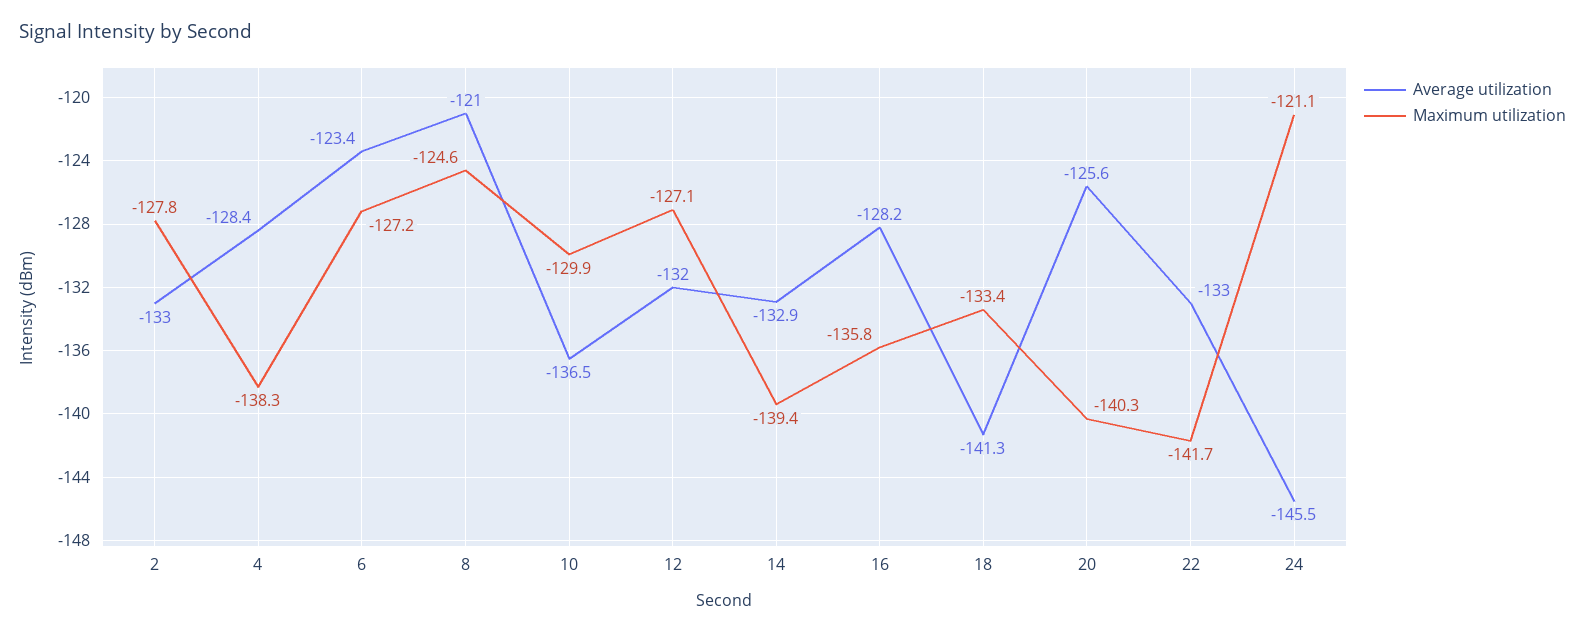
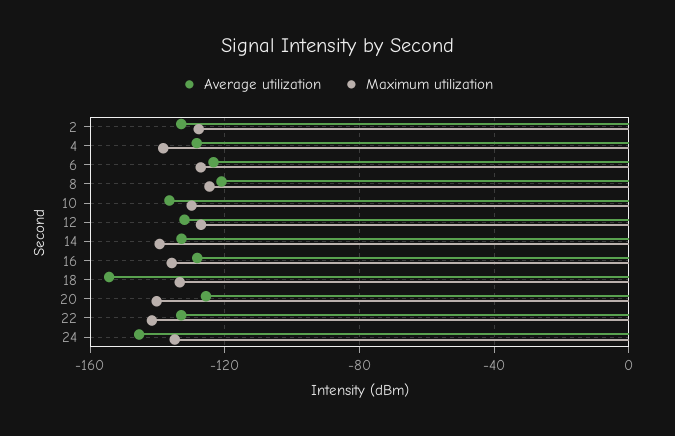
  {
    "Average utilization": {
      "2": -133,
      "4": -128.4,
      "6": -123.4,
      "8": -121,
      "10": -136.5,
      "12": -132,
      "14": -132.9,
      "16": -128.2,
-     "18": -141.3,
+     "18": -155,
      "20": -125.6,
      "22": -133,
      "24": -145.5
    },
    "Maximum utilization": {
      "2": -127.8,
      "4": -138.3,
      "6": -127.2,
      "8": -124.6,
      "10": -129.9,
      "12": -127.1,
      "14": -139.4,
      "16": -135.8,
      "18": -133.4,
      "20": -140.3,
      "22": -141.7,
-     "24": -121.1
+     "24": -135
    }
  }

